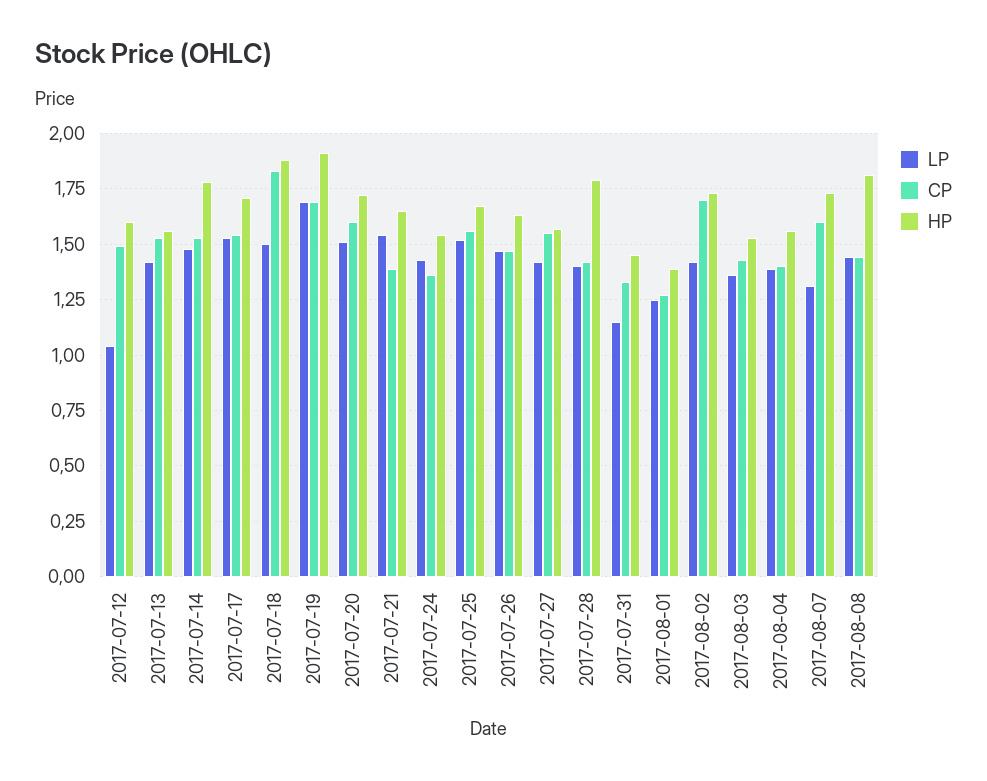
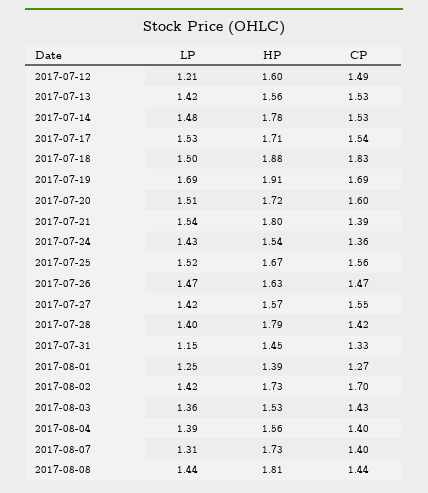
  {
    "LP": {
-     "2017-07-12": 1.05,
+     "2017-07-12": 1.21,
      "2017-07-13": 1.42,
      "2017-07-14": 1.48,
      "2017-07-17": 1.53,
      "2017-07-18": 1.5,
      "2017-07-19": 1.69,
      "2017-07-20": 1.51,
      "2017-07-21": 1.54,
      "2017-07-24": 1.43,
      "2017-07-25": 1.52,
      "2017-07-26": 1.47,
      "2017-07-27": 1.42,
      "2017-07-28": 1.4,
      "2017-07-31": 1.15,
      "2017-08-01": 1.25,
      "2017-08-02": 1.42,
      "2017-08-03": 1.36,
      "2017-08-04": 1.39,
      "2017-08-07": 1.31,
      "2017-08-08": 1.44
    },
    "CP": {
      "2017-07-12": 1.49,
      "2017-07-13": 1.53,
      "2017-07-14": 1.53,
      "2017-07-17": 1.54,
      "2017-07-18": 1.83,
      "2017-07-19": 1.69,
      "2017-07-20": 1.6,
      "2017-07-21": 1.39,
      "2017-07-24": 1.36,
      "2017-07-25": 1.56,
      "2017-07-26": 1.47,
      "2017-07-27": 1.55,
      "2017-07-28": 1.42,
      "2017-07-31": 1.33,
      "2017-08-01": 1.27,
      "2017-08-02": 1.7,
      "2017-08-03": 1.43,
      "2017-08-04": 1.4,
-     "2017-08-07": 1.6,
+     "2017-08-07": 1.4,
      "2017-08-08": 1.44
    },
    "HP": {
      "2017-07-12": 1.6,
      "2017-07-13": 1.56,
      "2017-07-14": 1.78,
      "2017-07-17": 1.71,
      "2017-07-18": 1.88,
      "2017-07-19": 1.91,
      "2017-07-20": 1.72,
-     "2017-07-21": 1.65,
+     "2017-07-21": 1.8,
      "2017-07-24": 1.54,
      "2017-07-25": 1.67,
      "2017-07-26": 1.63,
      "2017-07-27": 1.57,
      "2017-07-28": 1.79,
      "2017-07-31": 1.45,
      "2017-08-01": 1.39,
      "2017-08-02": 1.73,
      "2017-08-03": 1.53,
      "2017-08-04": 1.56,
      "2017-08-07": 1.73,
      "2017-08-08": 1.81
    }
  }

